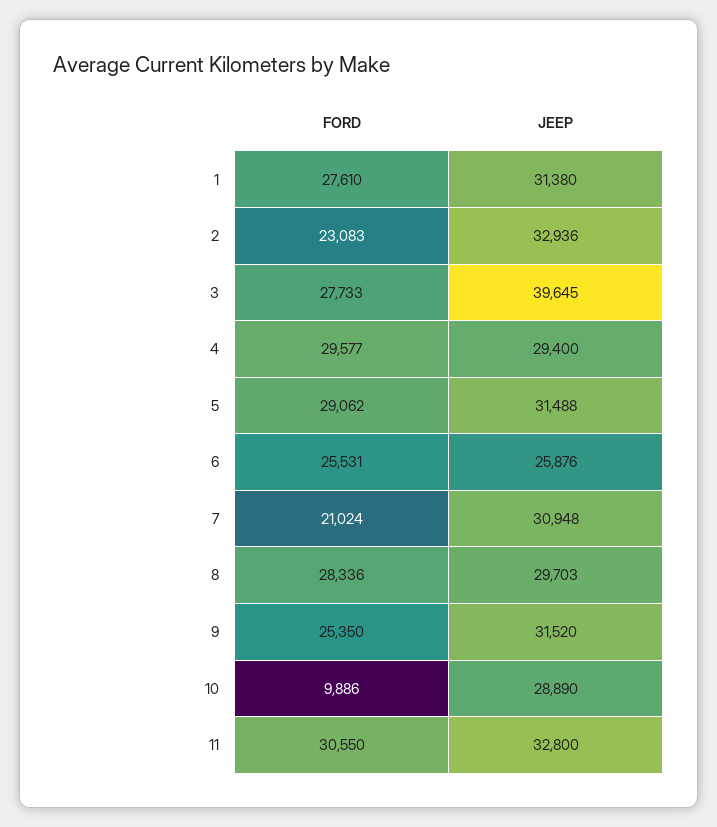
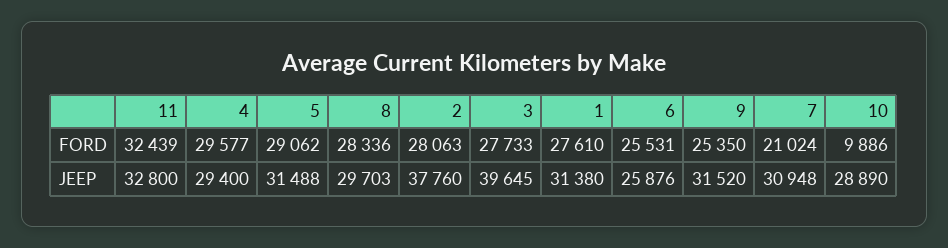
  {
    "FORD": {
      "1": 27610,
-     "2": 23083,
+     "2": 28063,
      "3": 27733,
      "4": 29577,
      "5": 29062,
      "6": 25531,
      "7": 21024,
      "8": 28336,
      "9": 25350,
      "10": 9886,
-     "11": 30550
+     "11": 32439
    },
    "JEEP": {
      "1": 31380,
-     "2": 32936,
+     "2": 37760,
      "3": 39645,
      "4": 29400,
      "5": 31488,
      "6": 25876,
      "7": 30948,
      "8": 29703,
      "9": 31520,
      "10": 28890,
      "11": 32800
    }
  }

